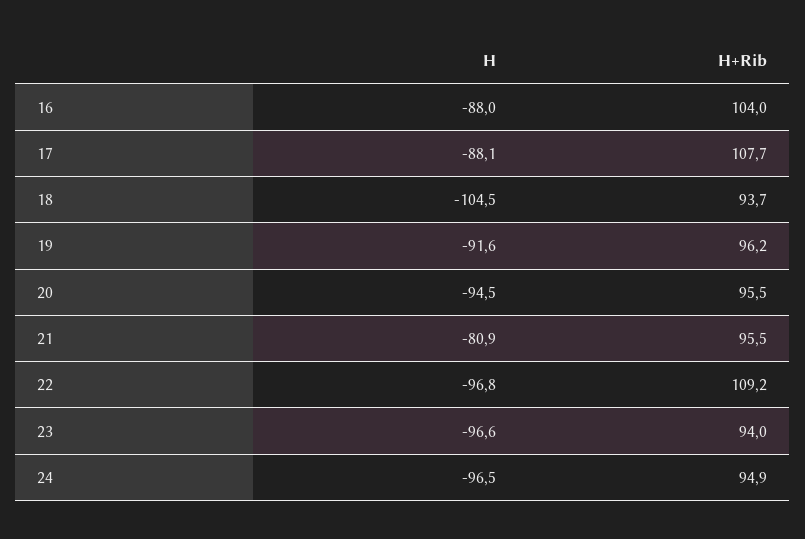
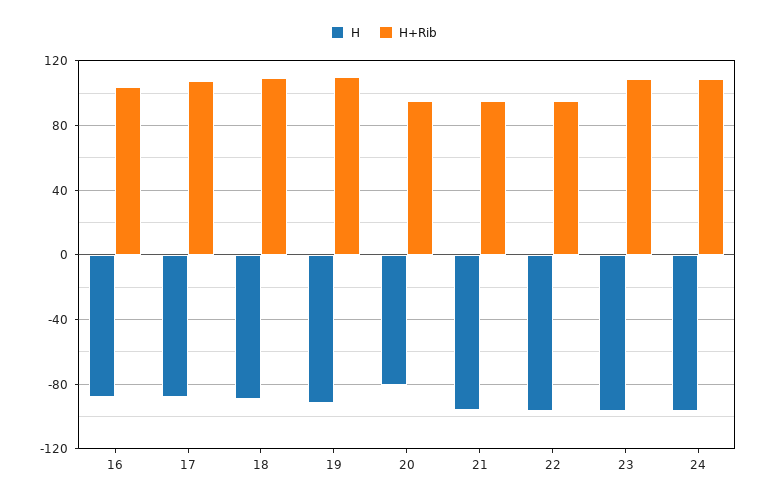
  {
    "H": {
      "16": -88,
      "17": -88.1,
-     "18": -104.5,
+     "18": -90,
      "19": -91.6,
-     "20": -94.5,
+     "20": -80,
-     "21": -80.9,
+     "21": -95,
      "22": -96.8,
      "23": -96.6,
      "24": -96.5
    },
    "H+Rib": {
      "16": 104,
      "17": 107.7,
-     "18": 93.7,
+     "18": 110,
-     "19": 96.2,
+     "19": 110,
      "20": 95.5,
      "21": 95.5,
-     "22": 109.2,
+     "22": 95,
-     "23": 94,
+     "23": 110,
-     "24": 94.9
+     "24": 110
    }
  }

